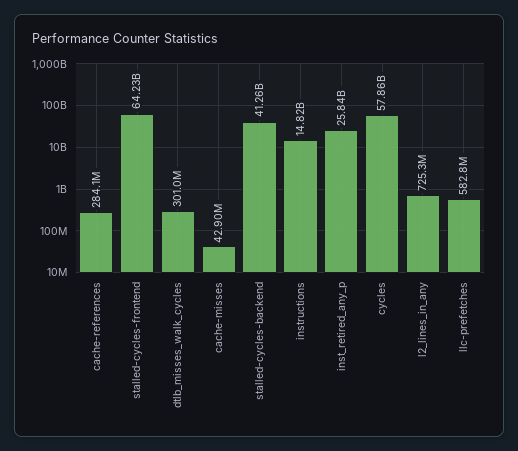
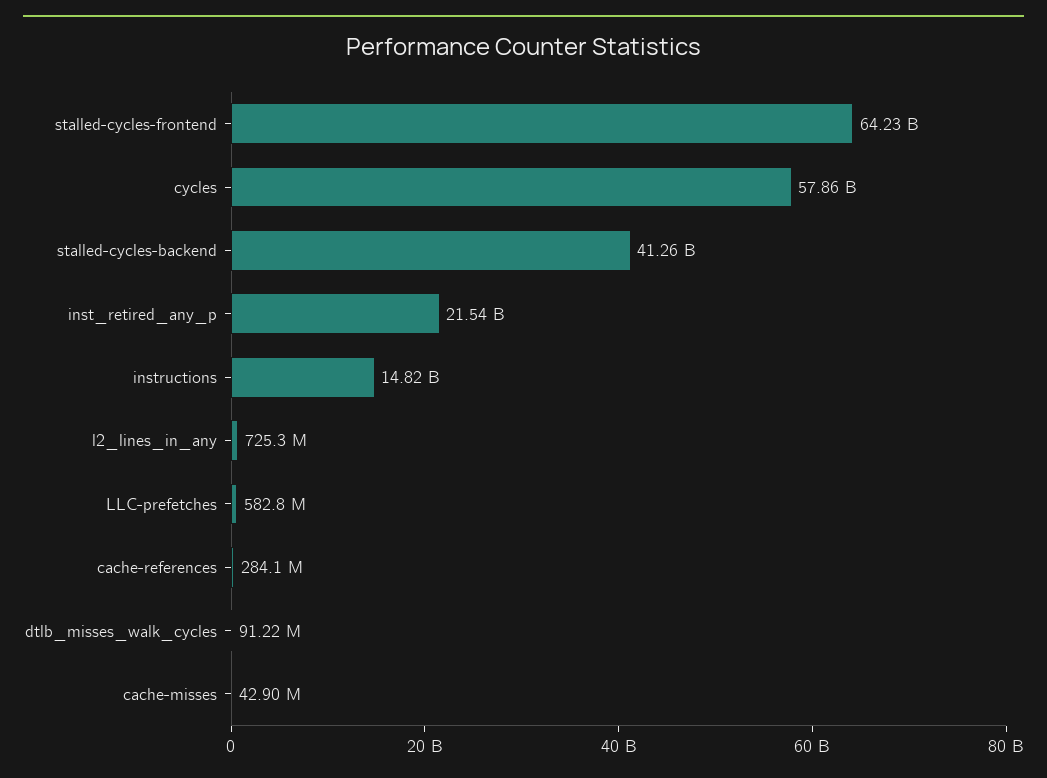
  {
    "cache-references": 284100000,
    "stalled-cycles-frontend": 64230000000,
-   "dtlb_misses_walk_cycles": 301000000,
+   "dtlb_misses_walk_cycles": 91220000,
    "cache-misses": 42900000,
    "stalled-cycles-backend": 41260000000,
    "instructions": 14820000000,
-   "inst_retired_any_p": 25840000000,
+   "inst_retired_any_p": 21540000000,
    "cycles": 57860000000,
    "l2_lines_in_any": 725300000,
    "llc-prefetches": 582800000
  }

